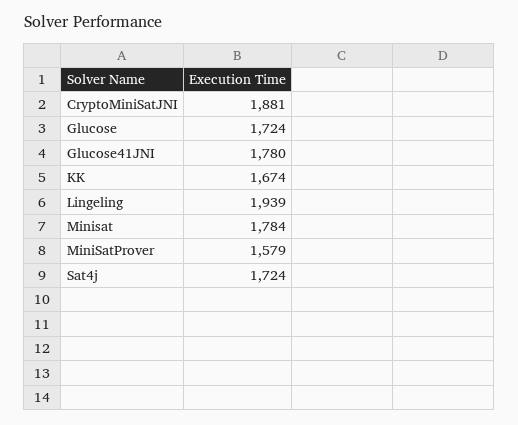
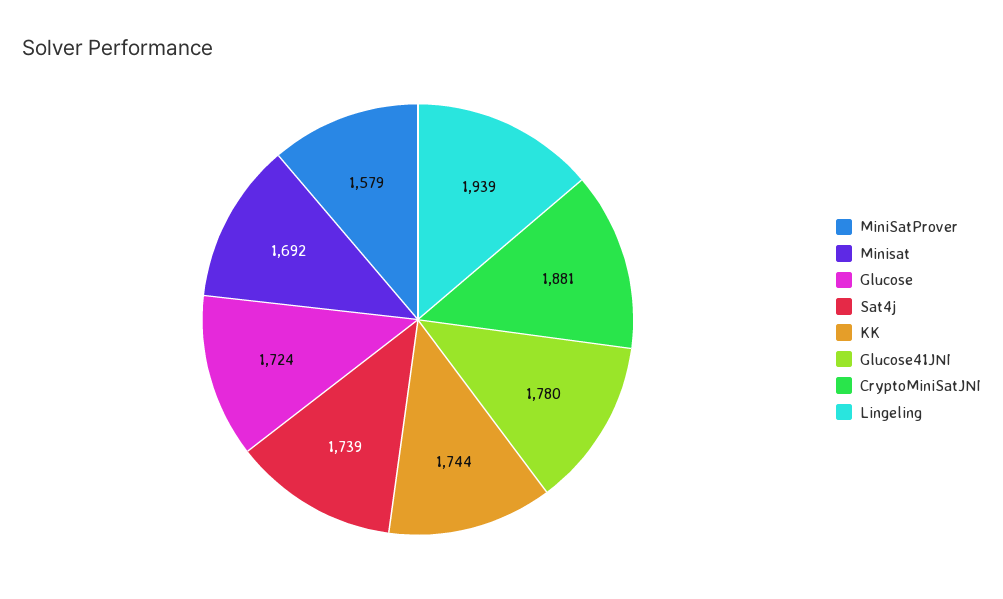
  {
    "CryptoMiniSatJNI": 1881,
    "Glucose": 1724,
    "Glucose41JNI": 1780,
-   "KK": 1674,
+   "KK": 1744,
    "Lingeling": 1939,
-   "Minisat": 1784,
+   "Minisat": 1692,
    "MiniSatProver": 1579,
-   "Sat4j": 1724
+   "Sat4j": 1739
  }

